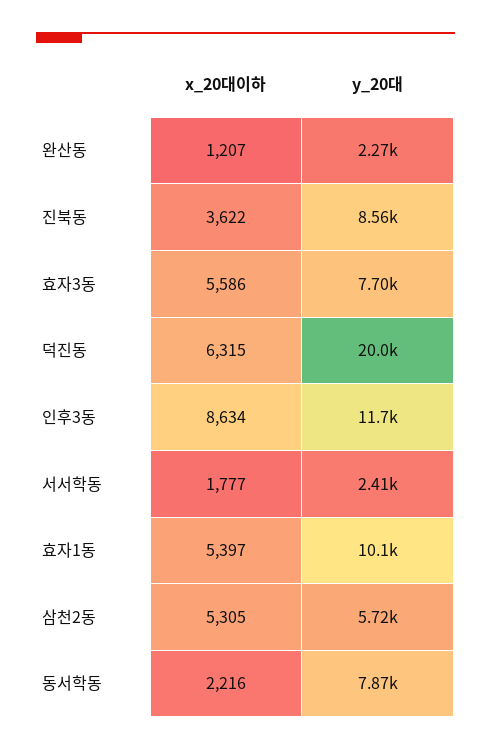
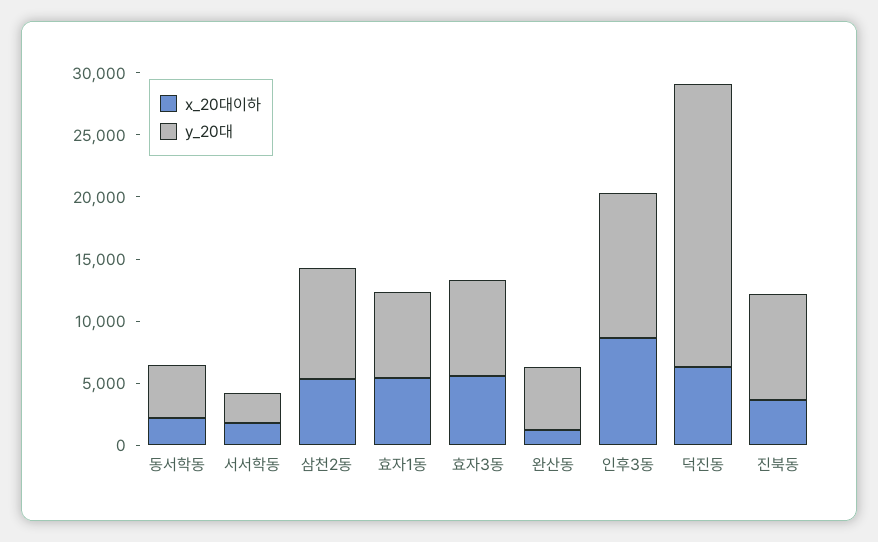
  {
    "x_20대이하": {
      "완산동": 1207,
      "진북동": 3622,
      "효자3동": 5586,
      "덕진동": 6315,
      "인후3동": 8634,
      "서서학동": 1777,
      "효자1동": 5397,
      "삼천2동": 5305,
      "동서학동": 2216
    },
    "y_20대": {
-     "완산동": 2270,
+     "완산동": 5000,
      "진북동": 8560,
      "효자3동": 7700,
-     "덕진동": 20000,
+     "덕진동": 23000,
      "인후3동": 11700,
      "서서학동": 2410,
-     "효자1동": 10100,
+     "효자1동": 7000,
-     "삼천2동": 5720,
+     "삼천2동": 9000,
-     "동서학동": 7870
+     "동서학동": 4000
    }
  }

